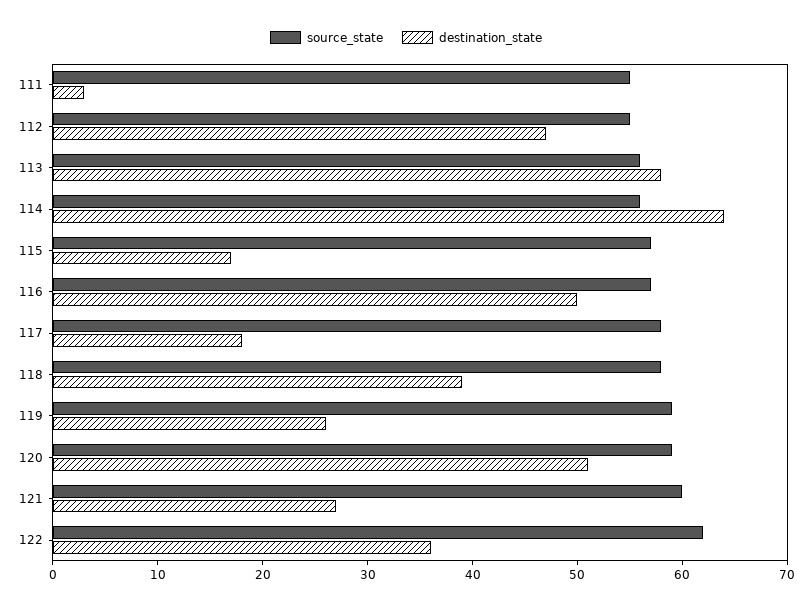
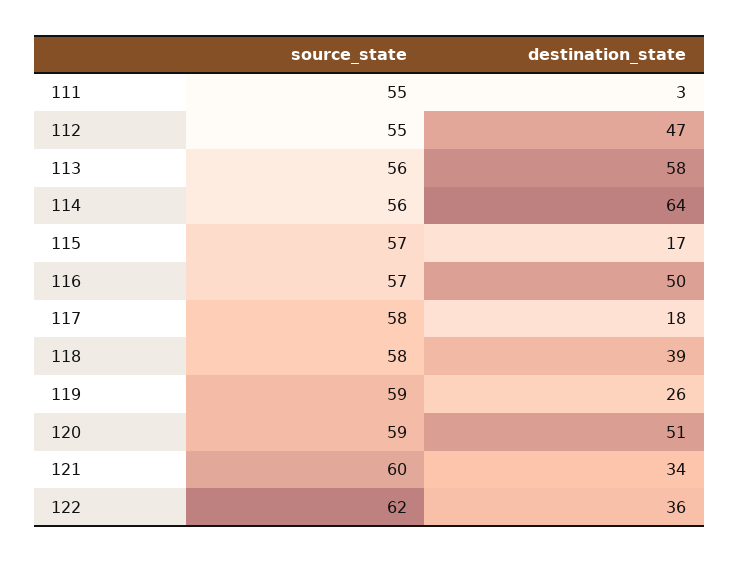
  {
    "source_state": {
      "111": 55,
      "112": 55,
      "113": 56,
      "114": 56,
      "115": 57,
      "116": 57,
      "117": 58,
      "118": 58,
      "119": 59,
      "120": 59,
      "121": 60,
      "122": 62
    },
    "destination_state": {
      "111": 3,
      "112": 47,
      "113": 58,
      "114": 64,
      "115": 17,
      "116": 50,
      "117": 18,
      "118": 39,
      "119": 26,
      "120": 51,
-     "121": 27,
+     "121": 34,
      "122": 36
    }
  }

